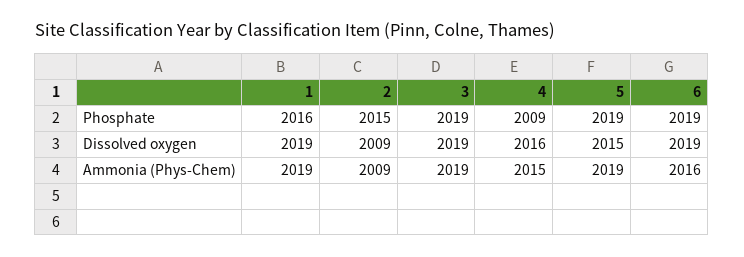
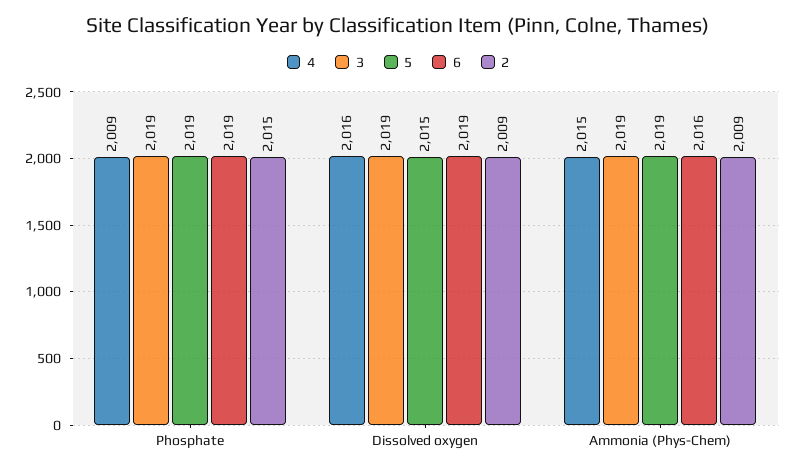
  {
-   "1": {
-     "Phosphate": 2016,
-     "Dissolved oxygen": 2019,
-     "Ammonia (Phys-Chem)": 2019
-   },
    "2": {
      "Phosphate": 2015,
      "Dissolved oxygen": 2009,
      "Ammonia (Phys-Chem)": 2009
    },
    "3": {
      "Phosphate": 2019,
      "Dissolved oxygen": 2019,
      "Ammonia (Phys-Chem)": 2019
    },
    "4": {
      "Phosphate": 2009,
      "Dissolved oxygen": 2016,
      "Ammonia (Phys-Chem)": 2015
    },
    "5": {
      "Phosphate": 2019,
      "Dissolved oxygen": 2015,
      "Ammonia (Phys-Chem)": 2019
    },
    "6": {
      "Phosphate": 2019,
      "Dissolved oxygen": 2019,
      "Ammonia (Phys-Chem)": 2016
    }
  }

